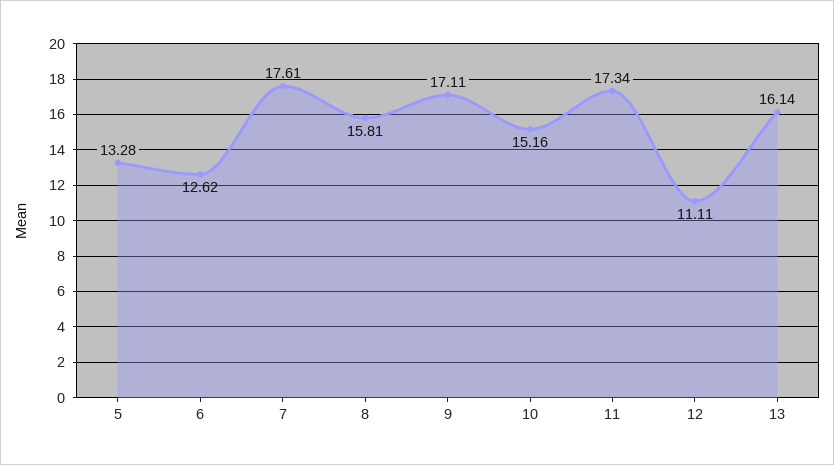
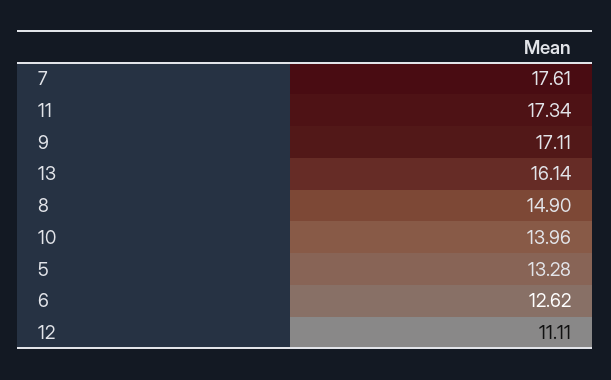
  {
    "5": 13.28,
    "6": 12.62,
    "7": 17.61,
-   "8": 15.81,
+   "8": 14.9,
    "9": 17.11,
-   "10": 15.16,
+   "10": 13.96,
    "11": 17.34,
    "12": 11.11,
    "13": 16.14
  }

